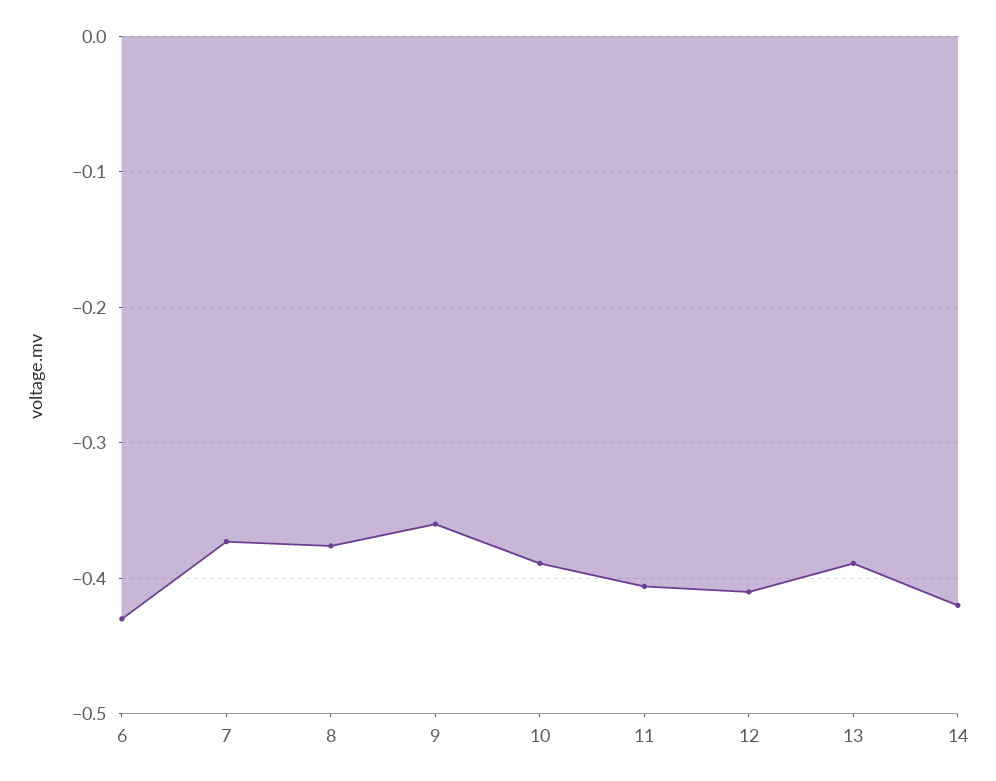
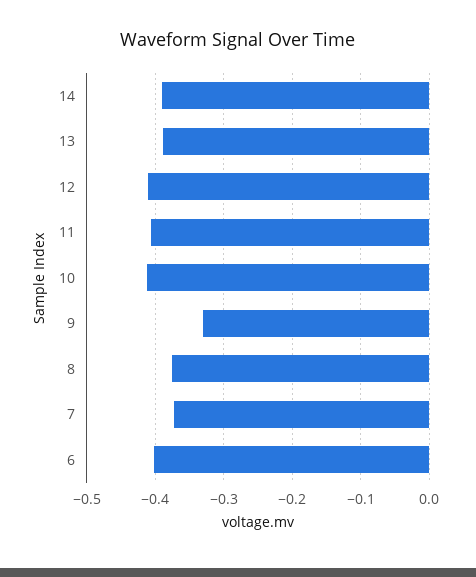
  {
-   "6": -0.43,
+   "6": -0.4,
    "7": -0.37,
    "8": -0.38,
-   "9": -0.36,
+   "9": -0.33,
-   "10": -0.39,
+   "10": -0.41,
    "11": -0.41,
    "12": -0.41,
    "13": -0.39,
-   "14": -0.42
+   "14": -0.39
  }

